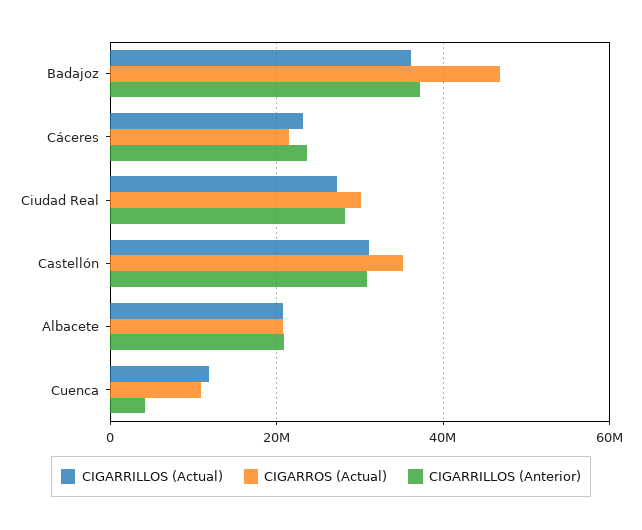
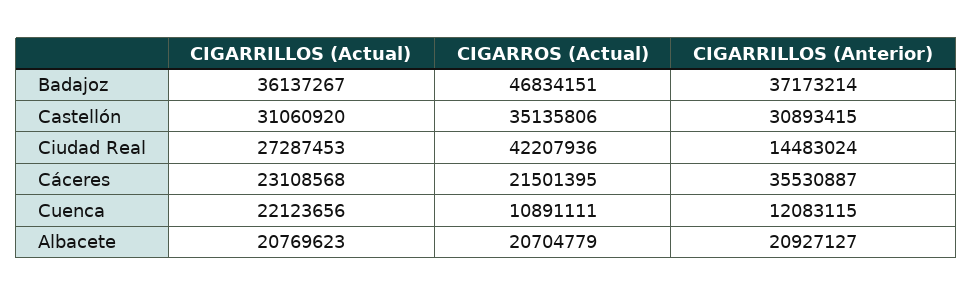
  {
    "CIGARRILLOS (Actual)": {
      "Badajoz": 36137267,
      "Cáceres": 23108568,
      "Ciudad Real": 27287453,
      "Castellón": 31060920,
      "Albacete": 20769623,
-     "Cuenca": 12000000
+     "Cuenca": 22123656
    },
    "CIGARROS (Actual)": {
      "Badajoz": 46834151,
      "Cáceres": 21501395,
-     "Ciudad Real": 30000000,
+     "Ciudad Real": 42207936,
      "Castellón": 35135806,
      "Albacete": 20704779,
      "Cuenca": 10891111
    },
    "CIGARRILLOS (Anterior)": {
      "Badajoz": 37173214,
-     "Cáceres": 24000000,
+     "Cáceres": 35530887,
-     "Ciudad Real": 28000000,
+     "Ciudad Real": 14483024,
      "Castellón": 30893415,
      "Albacete": 20927127,
-     "Cuenca": 4000000
+     "Cuenca": 12083115
    }
  }

